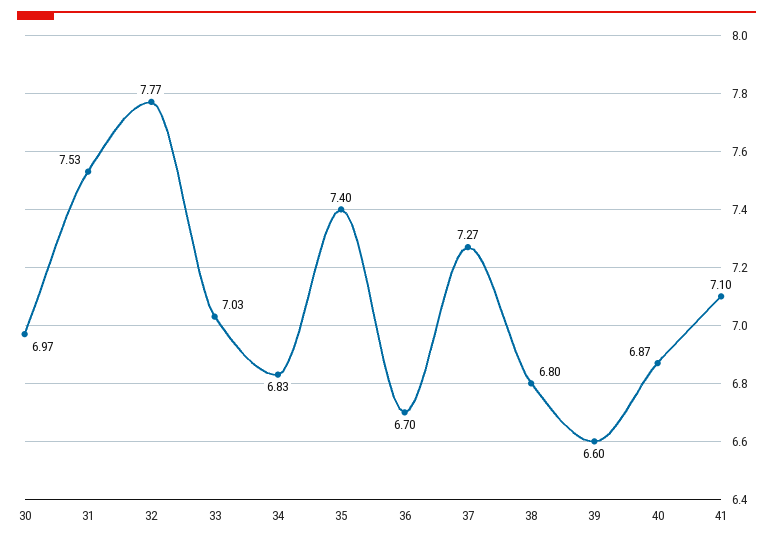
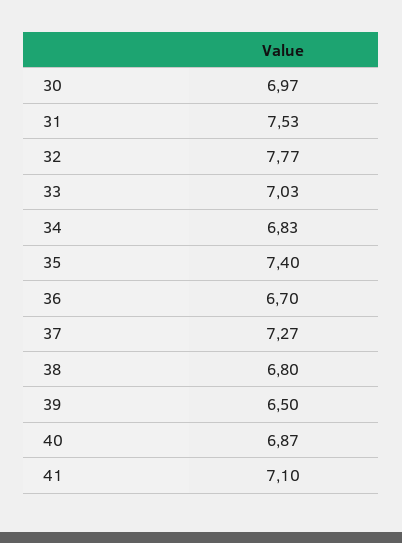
  {
    "30": 6.97,
    "31": 7.53,
    "32": 7.77,
    "33": 7.03,
    "34": 6.83,
    "35": 7.4,
    "36": 6.7,
    "37": 7.27,
    "38": 6.8,
-   "39": 6.6,
+   "39": 6.5,
    "40": 6.87,
    "41": 7.1
  }

